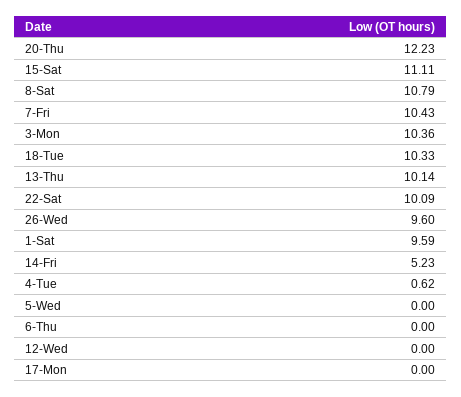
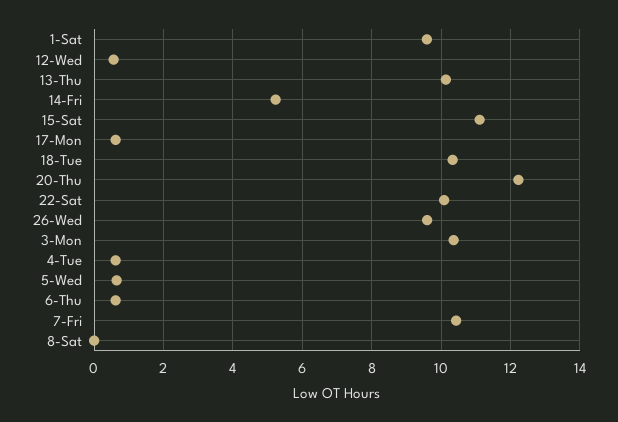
  {
    "20-Thu": 12.23,
    "15-Sat": 11.11,
-   "8-Sat": 10.79,
+   "8-Sat": 0,
    "7-Fri": 10.43,
    "3-Mon": 10.36,
    "18-Tue": 10.33,
    "13-Thu": 10.14,
    "22-Sat": 10.09,
    "26-Wed": 9.6,
    "1-Sat": 9.59,
    "14-Fri": 5.23,
    "4-Tue": 0.62,
-   "5-Wed": 0,
+   "5-Wed": 0.6,
-   "6-Thu": 0,
+   "6-Thu": 0.6,
-   "12-Wed": 0,
+   "12-Wed": 0.6,
-   "17-Mon": 0
+   "17-Mon": 0.6
  }

